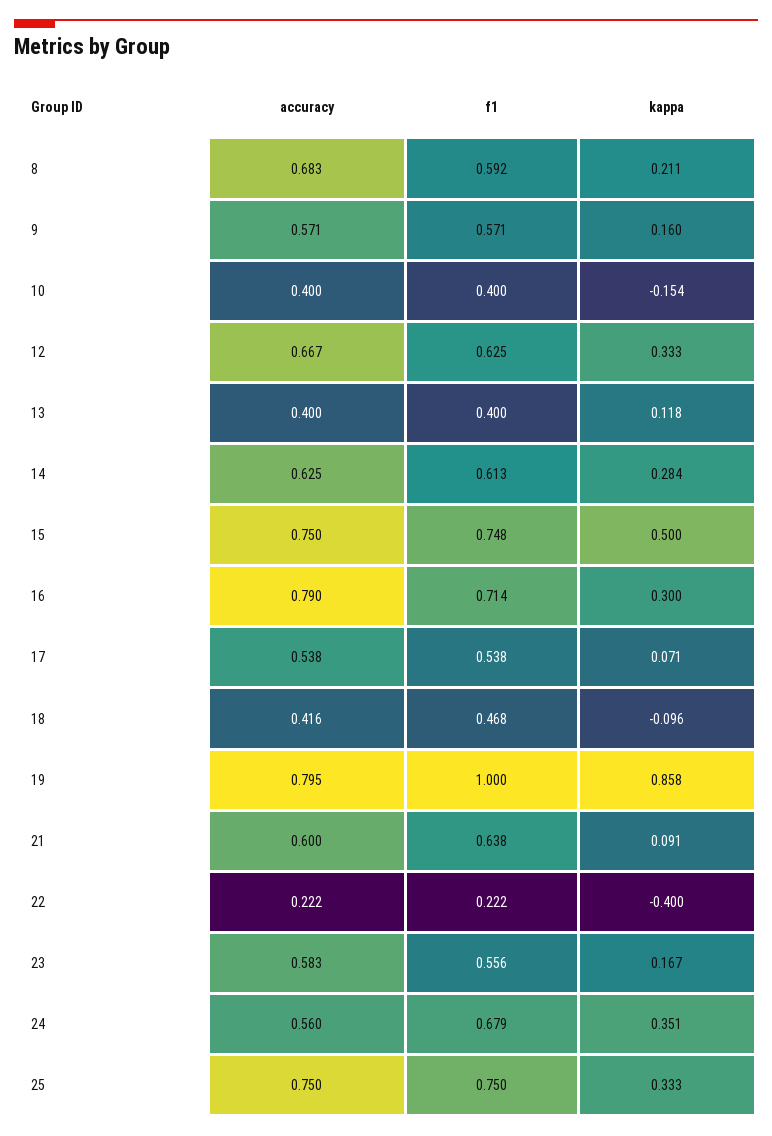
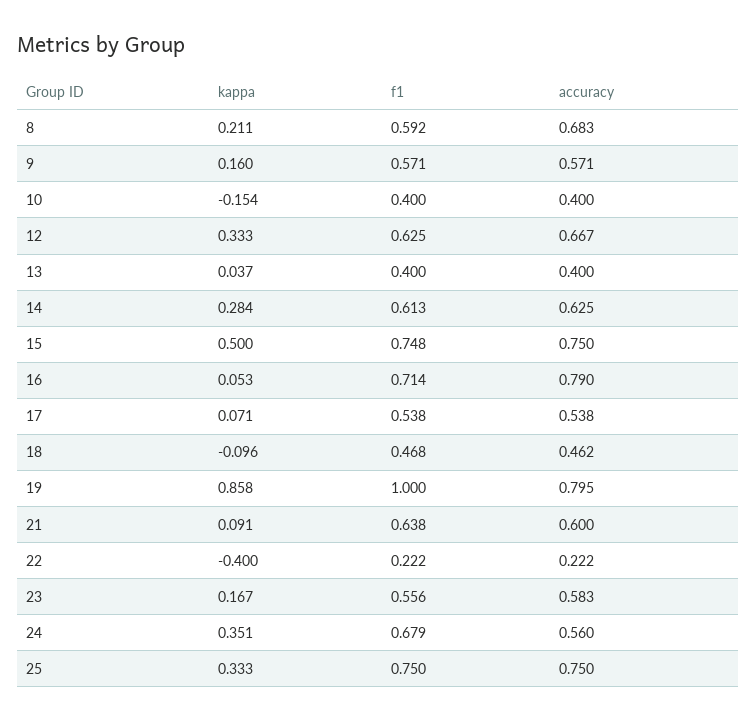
  {
    "accuracy": {
      "8": 0.683,
      "9": 0.571,
      "10": 0.4,
      "12": 0.667,
      "13": 0.4,
      "14": 0.625,
      "15": 0.75,
      "16": 0.79,
      "17": 0.538,
-     "18": 0.416,
+     "18": 0.462,
      "19": 0.795,
      "21": 0.6,
      "22": 0.222,
      "23": 0.583,
      "24": 0.56,
      "25": 0.75
    },
    "f1": {
      "8": 0.592,
      "9": 0.571,
      "10": 0.4,
      "12": 0.625,
      "13": 0.4,
      "14": 0.613,
      "15": 0.748,
      "16": 0.714,
      "17": 0.538,
      "18": 0.468,
      "19": 1,
      "21": 0.638,
      "22": 0.222,
      "23": 0.556,
      "24": 0.679,
      "25": 0.75
    },
    "kappa": {
      "8": 0.211,
      "9": 0.16,
      "10": -0.154,
      "12": 0.333,
-     "13": 0.118,
+     "13": 0.037,
      "14": 0.284,
      "15": 0.5,
-     "16": 0.3,
+     "16": 0.053,
      "17": 0.071,
      "18": -0.096,
      "19": 0.858,
      "21": 0.091,
      "22": -0.4,
      "23": 0.167,
      "24": 0.351,
      "25": 0.333
    }
  }

